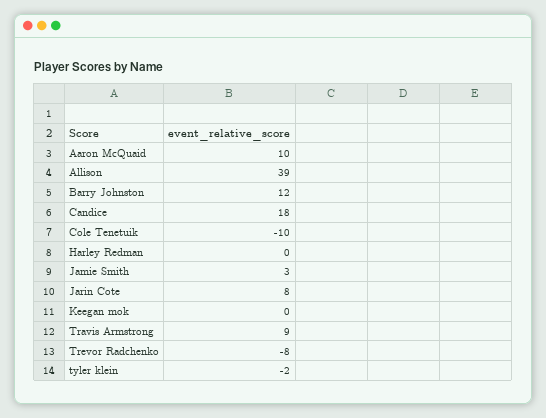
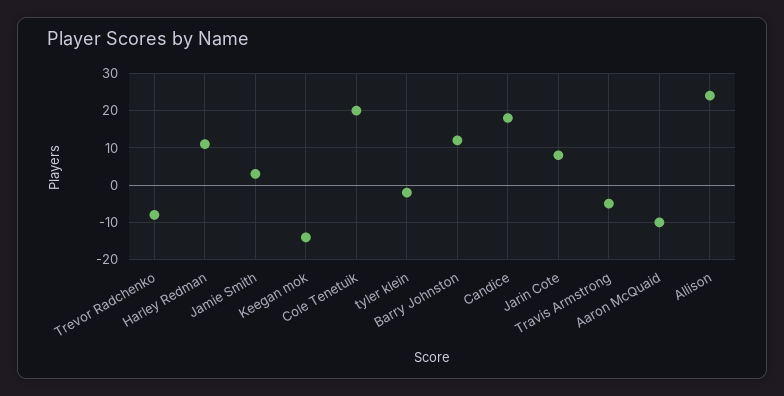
  {
-   "Aaron McQuaid": 10,
+   "Aaron McQuaid": -10,
-   "Allison": 39,
+   "Allison": 25,
    "Barry Johnston": 12,
    "Candice": 18,
-   "Cole Tenetuik": -10,
+   "Cole Tenetuik": 20,
-   "Harley Redman": 0,
+   "Harley Redman": 10,
    "Jamie Smith": 3,
    "Jarin Cote": 8,
-   "Keegan mok": 0,
+   "Keegan mok": -15,
-   "Travis Armstrong": 9,
+   "Travis Armstrong": -5,
    "Trevor Radchenko": -8,
    "tyler klein": -2
  }

